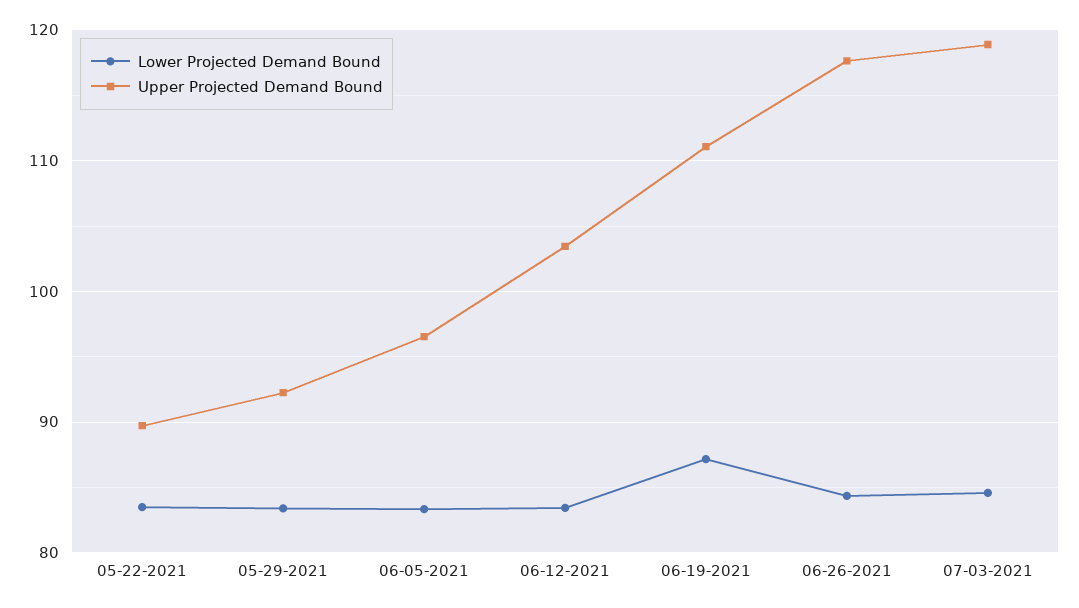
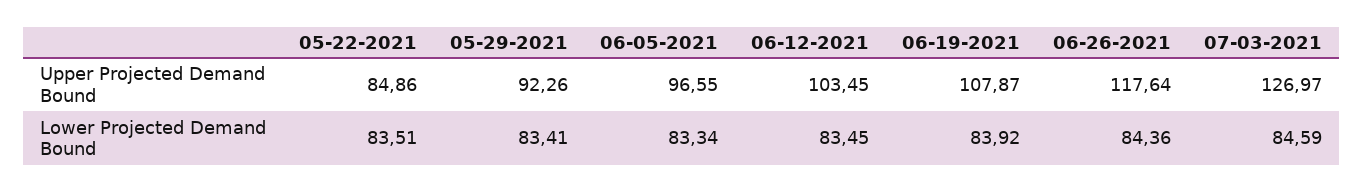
  {
    "Lower Projected Demand Bound": {
      "05-22-2021": 83.51,
      "05-29-2021": 83.41,
      "06-05-2021": 83.34,
      "06-12-2021": 83.45,
-     "06-19-2021": 87,
+     "06-19-2021": 83.92,
      "06-26-2021": 84.36,
      "07-03-2021": 84.59
    },
    "Upper Projected Demand Bound": {
-     "05-22-2021": 90,
+     "05-22-2021": 84.86,
      "05-29-2021": 92.26,
      "06-05-2021": 96.55,
      "06-12-2021": 103.45,
-     "06-19-2021": 111,
+     "06-19-2021": 107.87,
      "06-26-2021": 117.64,
-     "07-03-2021": 119
+     "07-03-2021": 126.97
    }
  }

